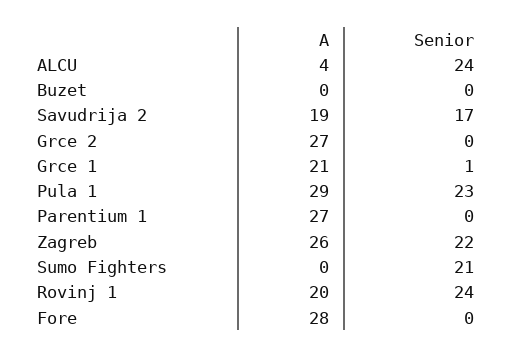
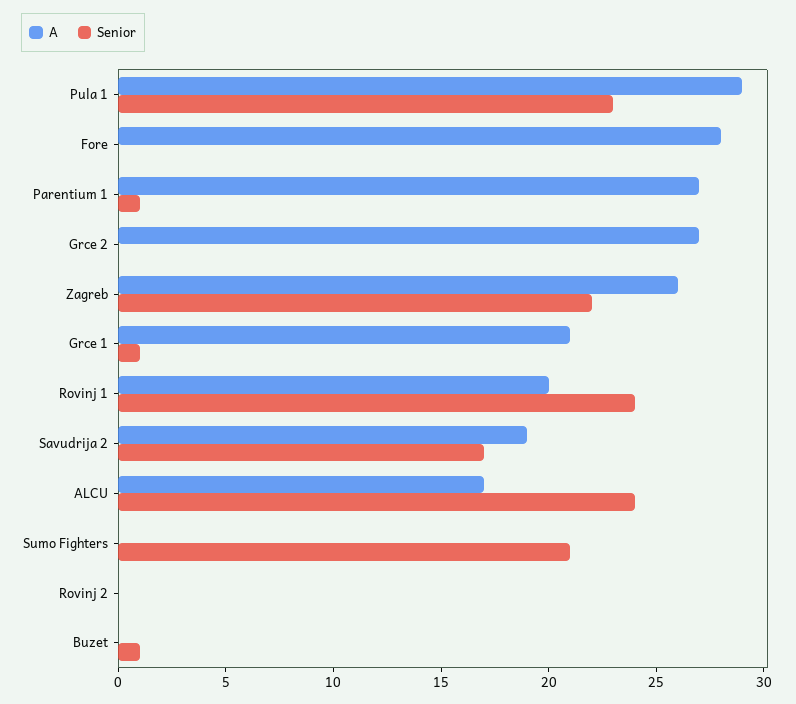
  {
    "A": {
-     "ALCU": 4,
+     "ALCU": 17,
      "Buzet": 0,
      "Savudrija 2": 19,
      "Grce 2": 27,
      "Grce 1": 21,
      "Pula 1": 29,
      "Parentium 1": 27,
      "Zagreb": 26,
      "Sumo Fighters": 0,
      "Rovinj 1": 20,
-     "Fore": 28
+     "Fore": 28,
+     "Rovinj 2": 0
    },
    "Senior": {
      "ALCU": 24,
-     "Buzet": 0,
+     "Buzet": 1,
      "Savudrija 2": 17,
      "Grce 2": 0,
      "Grce 1": 1,
      "Pula 1": 23,
-     "Parentium 1": 0,
+     "Parentium 1": 1,
      "Zagreb": 22,
      "Sumo Fighters": 21,
      "Rovinj 1": 24,
-     "Fore": 0
+     "Fore": 0,
+     "Rovinj 2": 0
    }
  }

